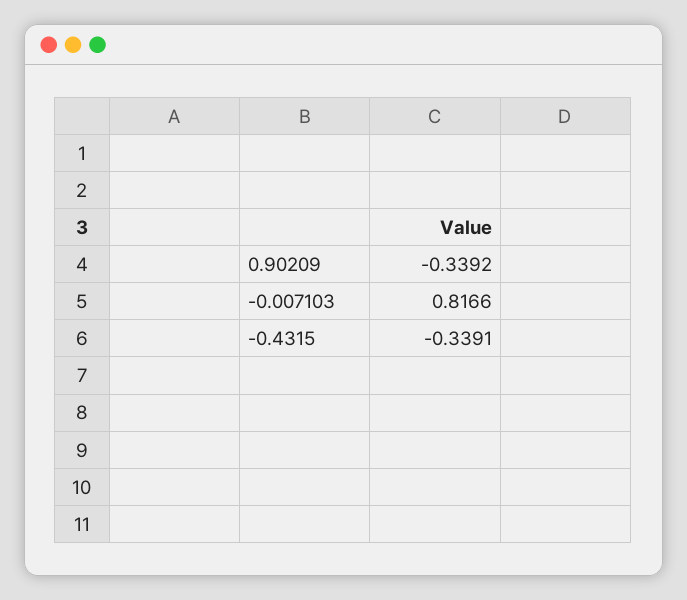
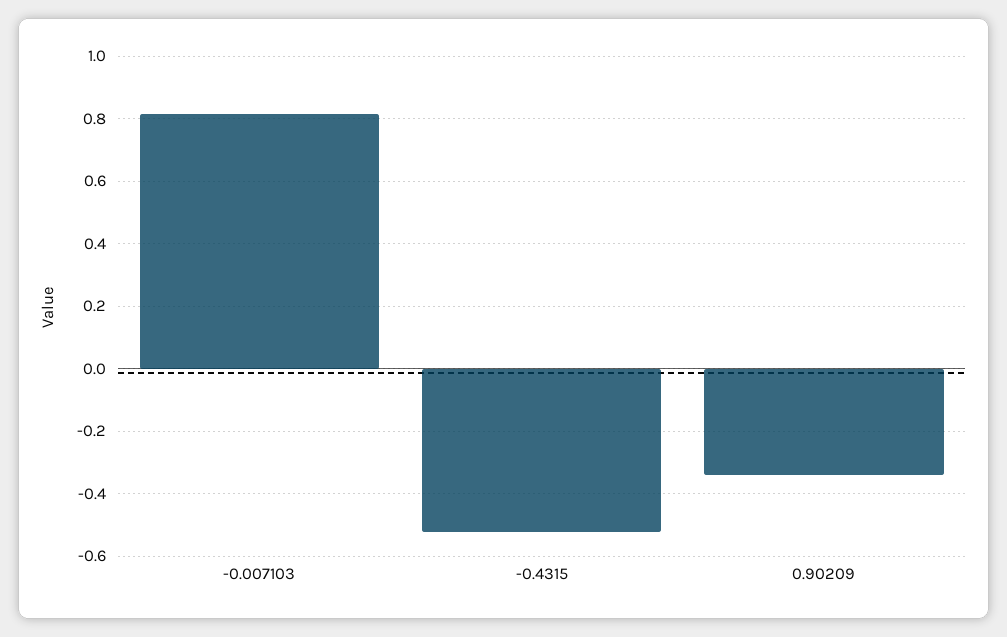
  {
    "0.90209": -0.3392,
    "-0.007103": 0.8166,
-   "-0.4315": -0.3391
+   "-0.4315": -0.52
  }

